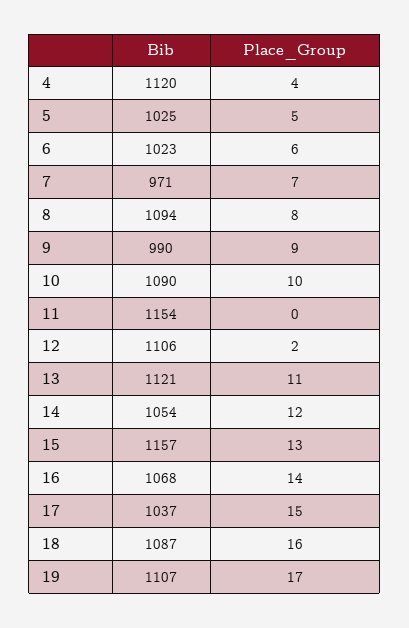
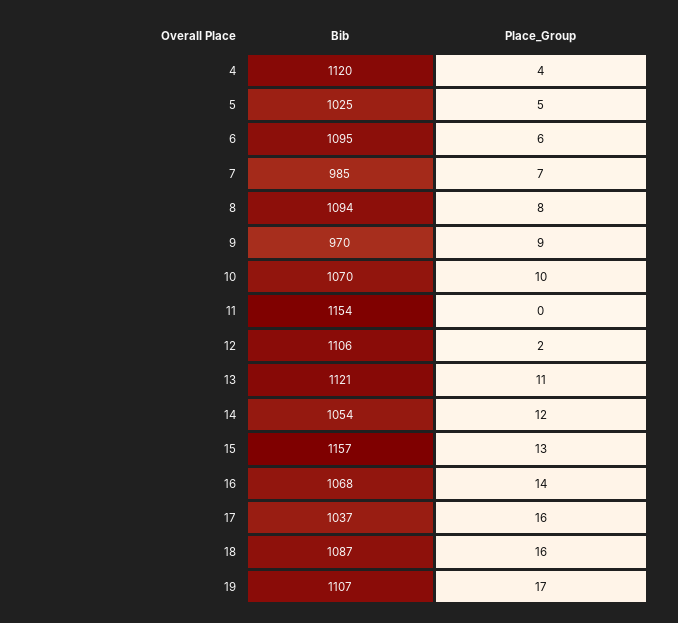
  {
    "Bib": {
      "4": 1120,
      "5": 1025,
-     "6": 1023,
+     "6": 1095,
-     "7": 971,
+     "7": 985,
      "8": 1094,
-     "9": 990,
+     "9": 970,
-     "10": 1090,
+     "10": 1070,
      "11": 1154,
      "12": 1106,
      "13": 1121,
      "14": 1054,
      "15": 1157,
      "16": 1068,
      "17": 1037,
      "18": 1087,
      "19": 1107
    },
    "Place_Group": {
      "4": 4,
      "5": 5,
      "6": 6,
      "7": 7,
      "8": 8,
      "9": 9,
      "10": 10,
      "11": 0,
      "12": 2,
      "13": 11,
      "14": 12,
      "15": 13,
      "16": 14,
-     "17": 15,
+     "17": 16,
      "18": 16,
      "19": 17
    }
  }

